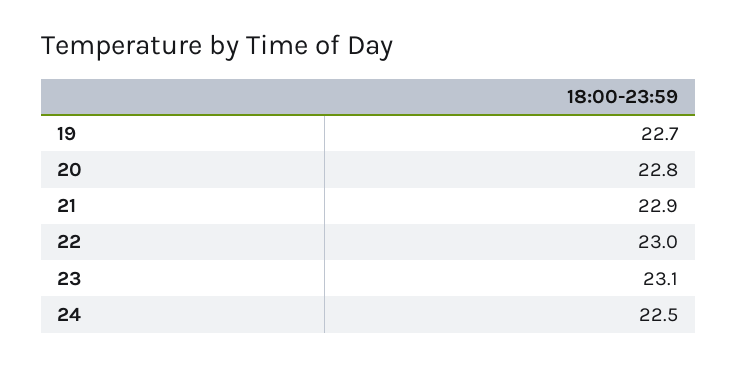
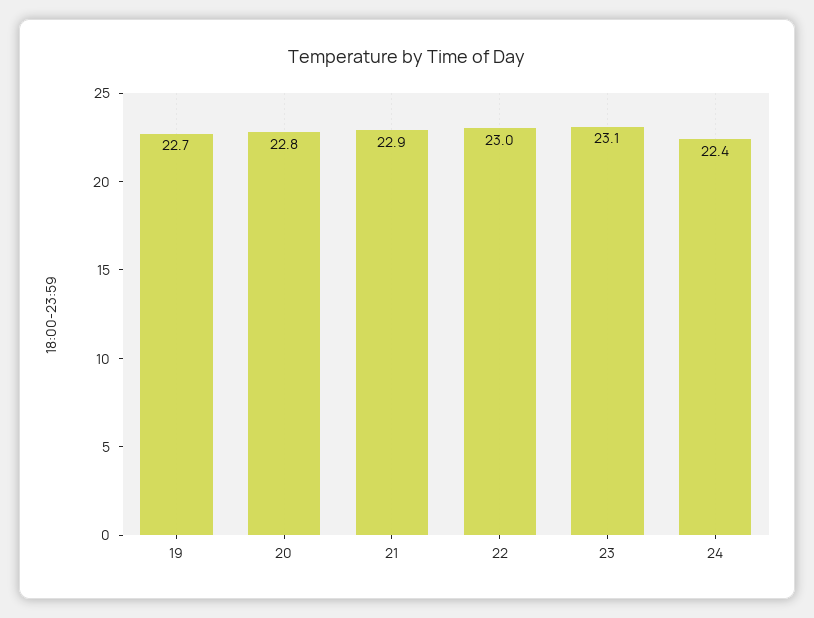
  {
    "19": 22.7,
    "20": 22.8,
    "21": 22.9,
    "22": 23,
    "23": 23.1,
-   "24": 22.5
+   "24": 22.4
  }

